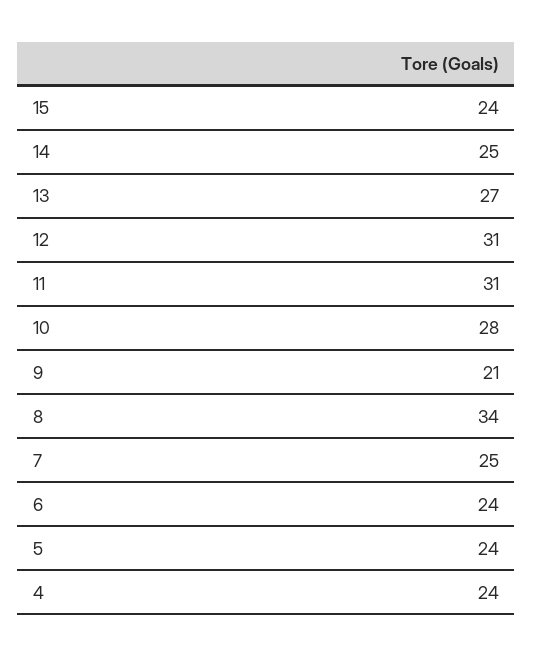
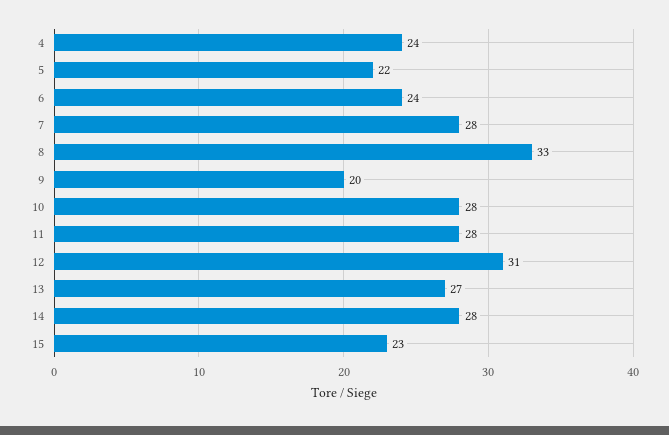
  {
-   "15": 24,
+   "15": 23,
-   "14": 25,
+   "14": 28,
    "13": 27,
    "12": 31,
-   "11": 31,
+   "11": 28,
    "10": 28,
-   "9": 21,
+   "9": 20,
-   "8": 34,
+   "8": 33,
-   "7": 25,
+   "7": 28,
    "6": 24,
-   "5": 24,
+   "5": 22,
    "4": 24
  }

